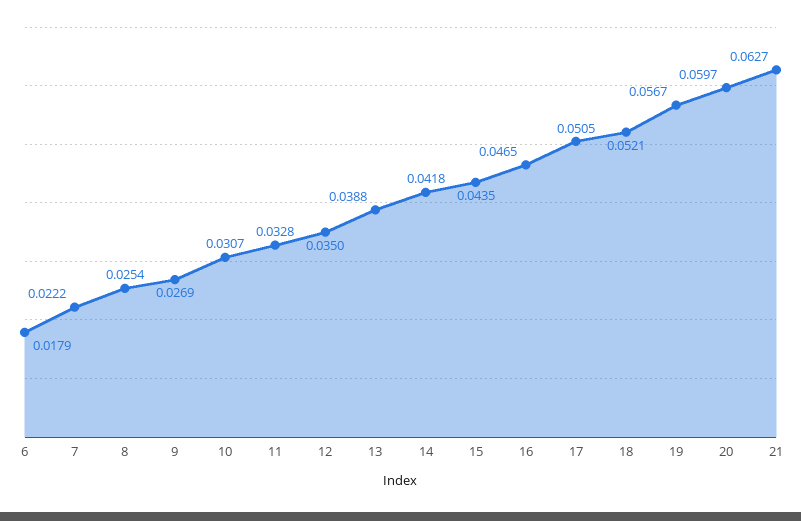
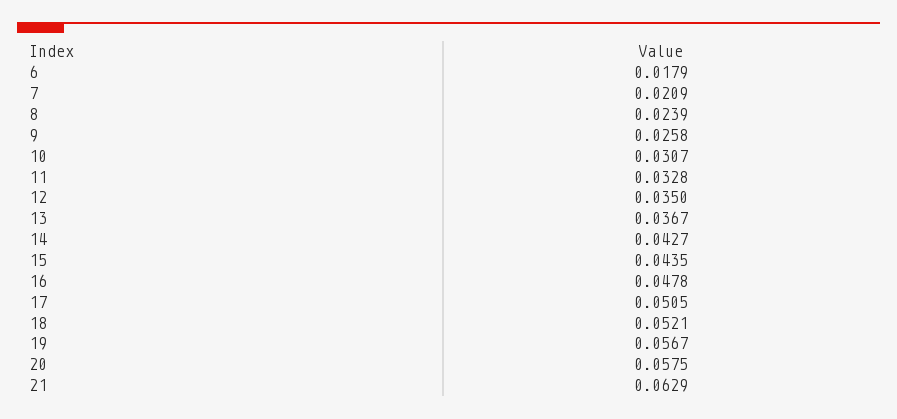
  {
    "6": 0.0179,
-   "7": 0.0222,
+   "7": 0.0209,
-   "8": 0.0254,
+   "8": 0.0239,
-   "9": 0.0269,
+   "9": 0.0258,
    "10": 0.0307,
    "11": 0.0328,
    "12": 0.035,
-   "13": 0.0388,
+   "13": 0.0367,
-   "14": 0.0418,
+   "14": 0.0427,
    "15": 0.0435,
-   "16": 0.0465,
+   "16": 0.0478,
    "17": 0.0505,
    "18": 0.0521,
    "19": 0.0567,
-   "20": 0.0597,
+   "20": 0.0575,
-   "21": 0.0627
+   "21": 0.0629
  }

